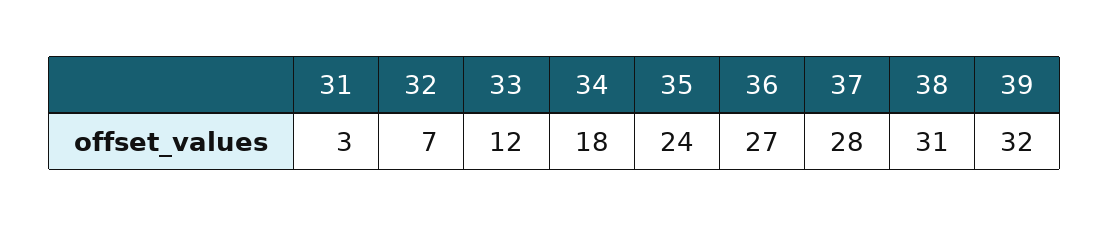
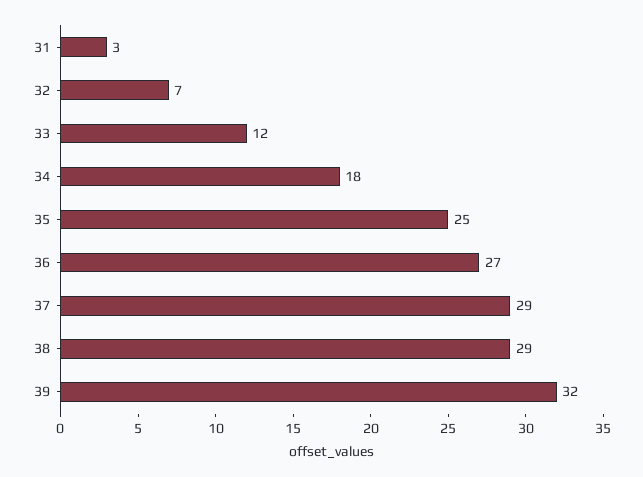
  {
    "31": 3,
    "32": 7,
    "33": 12,
    "34": 18,
-   "35": 24,
+   "35": 25,
    "36": 27,
-   "37": 28,
+   "37": 29,
-   "38": 31,
+   "38": 29,
    "39": 32
  }

